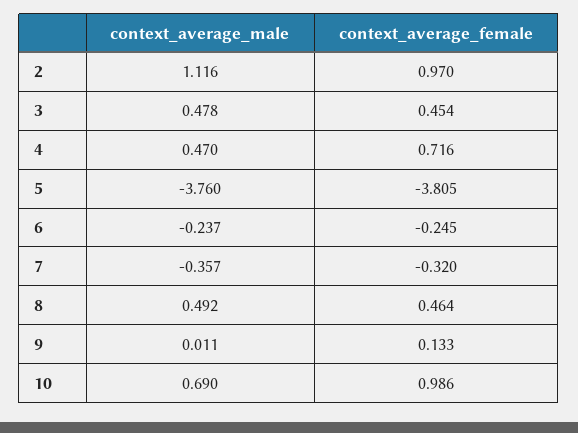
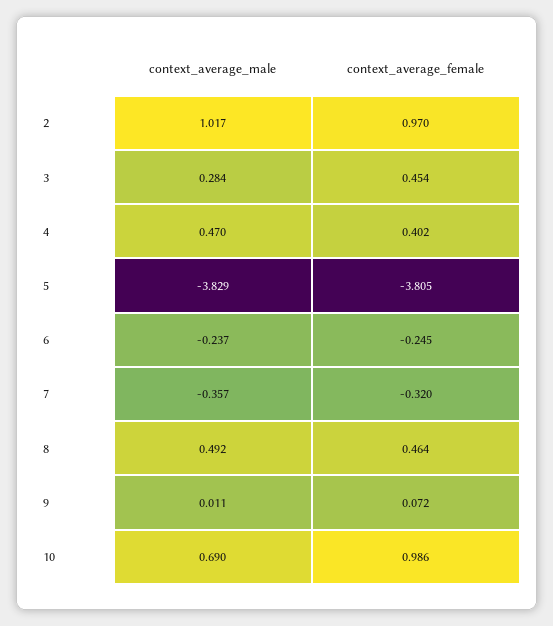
  {
    "context_average_male": {
-     "2": 1.116,
+     "2": 1.017,
-     "3": 0.478,
+     "3": 0.284,
      "4": 0.47,
-     "5": -3.76,
+     "5": -3.829,
      "6": -0.237,
      "7": -0.357,
      "8": 0.492,
      "9": 0.011,
      "10": 0.69
    },
    "context_average_female": {
      "2": 0.97,
      "3": 0.454,
-     "4": 0.716,
+     "4": 0.402,
      "5": -3.805,
      "6": -0.245,
      "7": -0.32,
      "8": 0.464,
-     "9": 0.133,
+     "9": 0.072,
      "10": 0.986
    }
  }

